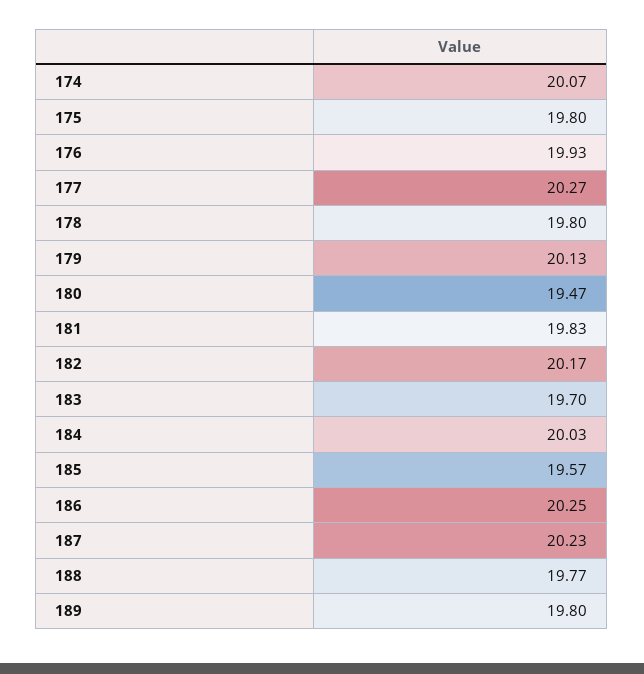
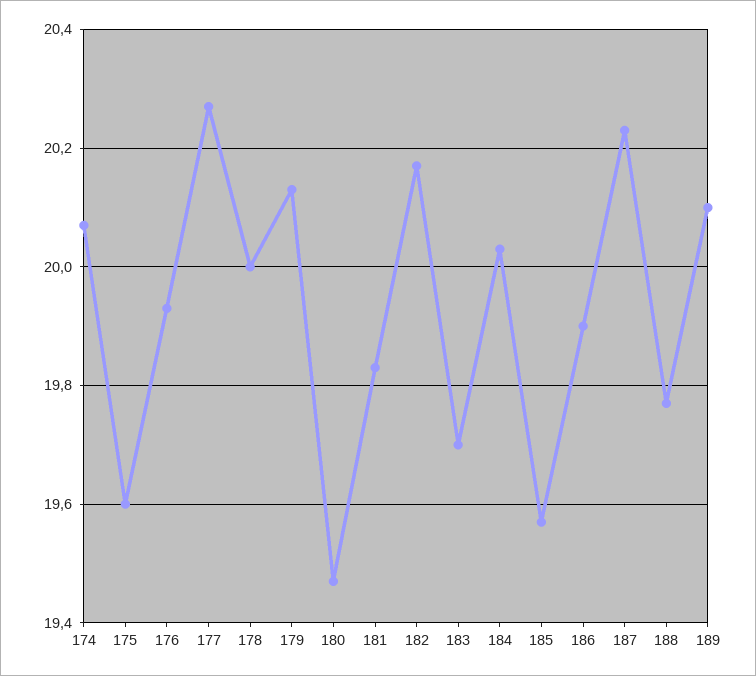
  {
    "174": 20.07,
-   "175": 19.8,
+   "175": 19.6,
    "176": 19.93,
    "177": 20.27,
-   "178": 19.8,
+   "178": 20,
    "179": 20.13,
    "180": 19.47,
    "181": 19.83,
    "182": 20.17,
    "183": 19.7,
    "184": 20.03,
    "185": 19.57,
-   "186": 20.25,
+   "186": 19.9,
    "187": 20.23,
    "188": 19.77,
-   "189": 19.8
+   "189": 20.1
  }

